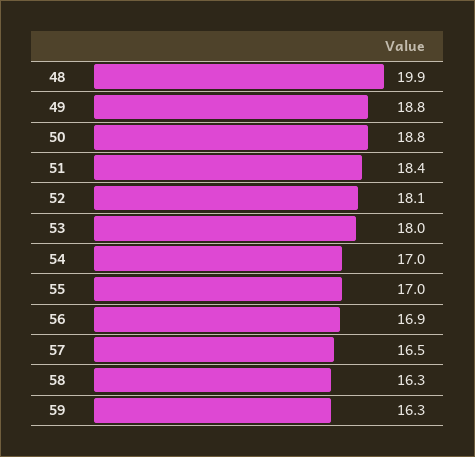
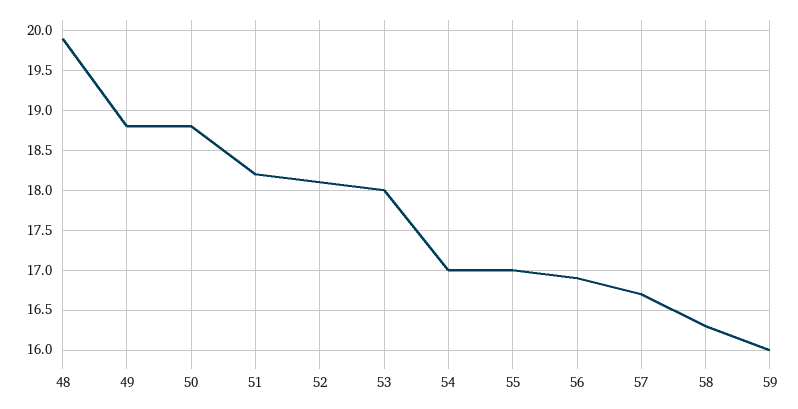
  {
    "48": 19.9,
    "49": 18.8,
    "50": 18.8,
-   "51": 18.4,
+   "51": 18.2,
    "52": 18.1,
    "53": 18,
    "54": 17,
    "55": 17,
    "56": 16.9,
-   "57": 16.5,
+   "57": 16.7,
    "58": 16.3,
-   "59": 16.3
+   "59": 16
  }

